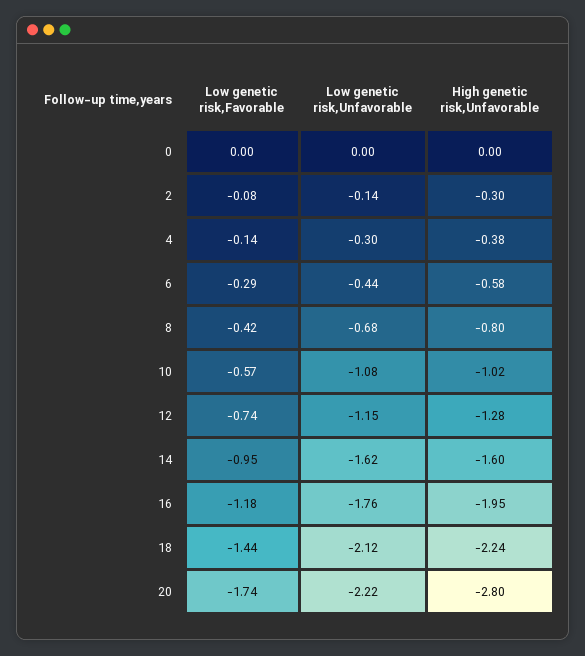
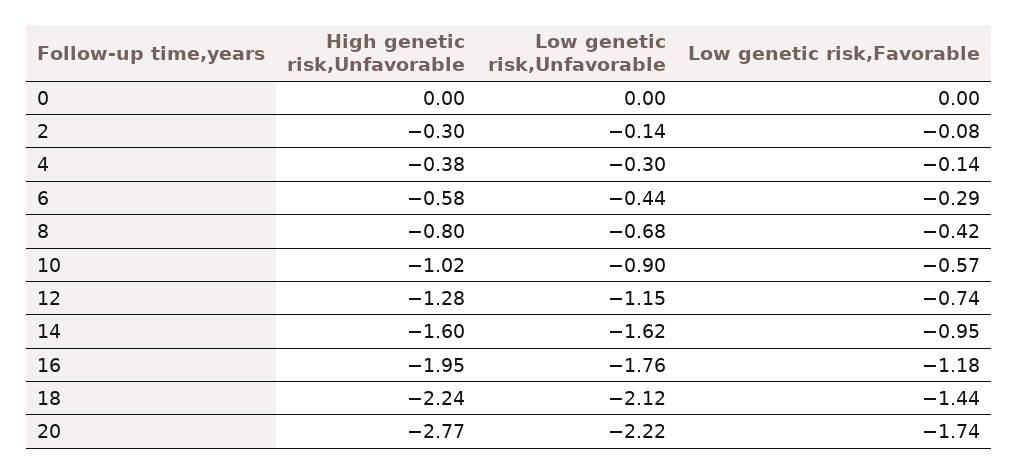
  {
    "Low genetic risk,Favorable": {
      "0": 0,
      "2": -0.08,
      "4": -0.14,
      "6": -0.29,
      "8": -0.42,
      "10": -0.57,
      "12": -0.74,
      "14": -0.95,
      "16": -1.18,
      "18": -1.44,
      "20": -1.74
    },
    "Low genetic risk,Unfavorable": {
      "0": 0,
      "2": -0.14,
      "4": -0.3,
      "6": -0.44,
      "8": -0.68,
-     "10": -1.08,
+     "10": -0.9,
      "12": -1.15,
      "14": -1.62,
      "16": -1.76,
      "18": -2.12,
      "20": -2.22
    },
    "High genetic risk,Unfavorable": {
      "0": 0,
      "2": -0.3,
      "4": -0.38,
      "6": -0.58,
      "8": -0.8,
      "10": -1.02,
      "12": -1.28,
      "14": -1.6,
      "16": -1.95,
      "18": -2.24,
-     "20": -2.8
+     "20": -2.77
    }
  }

